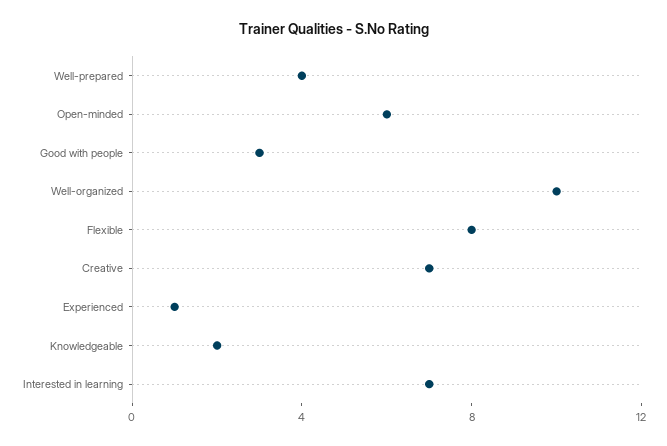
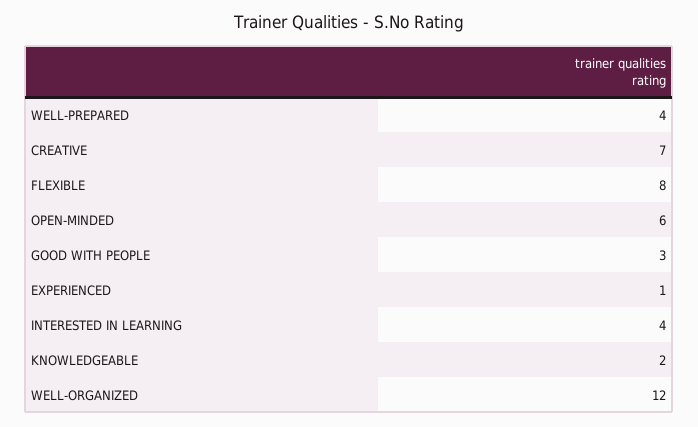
  {
    "Well-prepared": 4,
    "Open-minded": 6,
    "Good with people": 3,
-   "Well-organized": 10,
+   "Well-organized": 12,
    "Flexible": 8,
    "Creative": 7,
    "Experienced": 1,
    "Knowledgeable": 2,
-   "Interested in learning": 7
+   "Interested in learning": 4
  }

